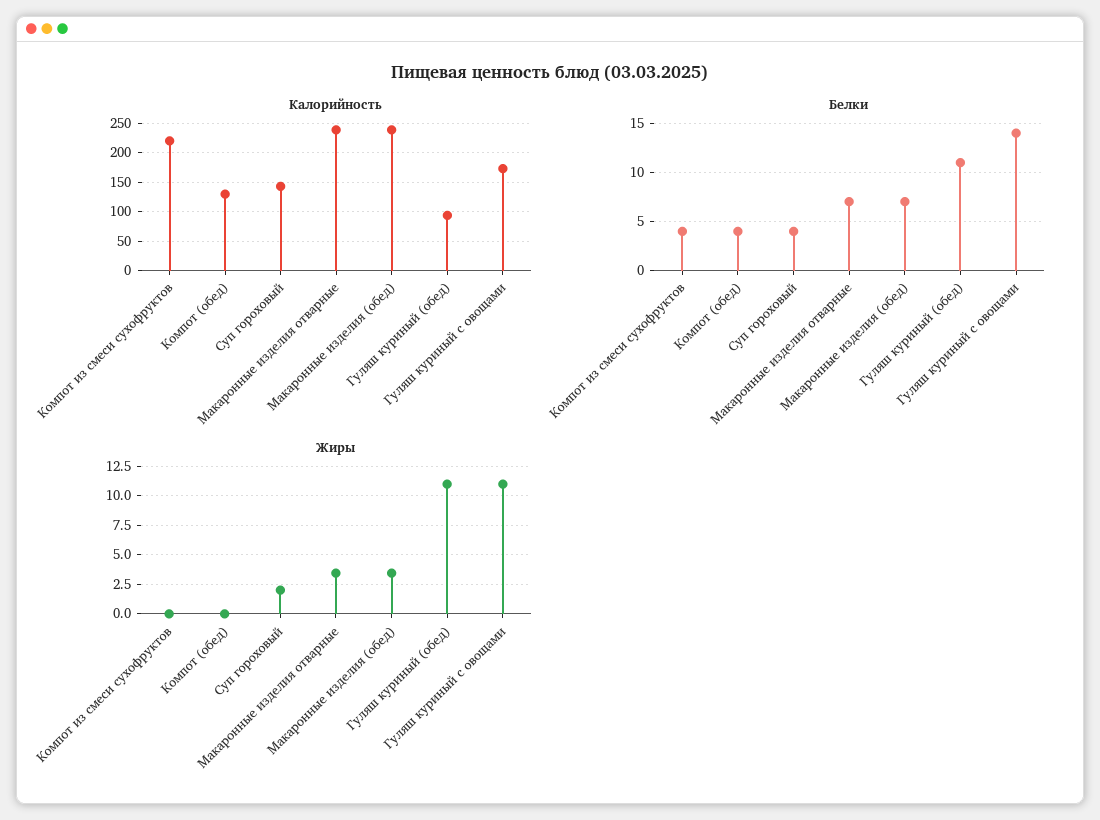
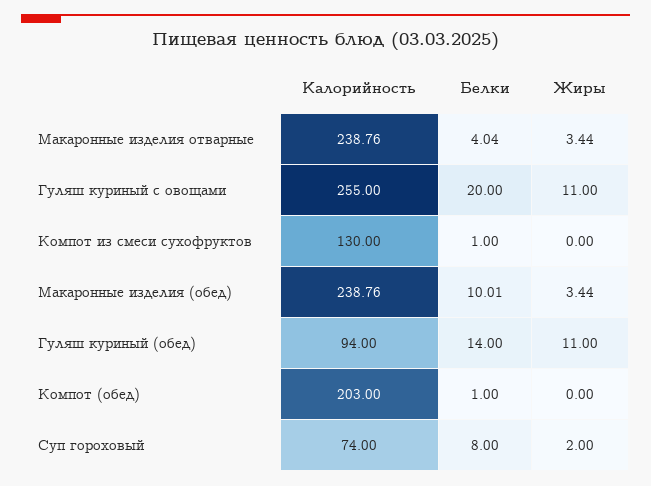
  {
    "Калорийность": {
-     "Компот из смеси сухофруктов": 225,
+     "Компот из смеси сухофруктов": 130,
-     "Компот (обед)": 125,
+     "Компот (обед)": 203,
-     "Суп гороховый": 150,
+     "Суп гороховый": 74,
      "Макаронные изделия отварные": 238.76,
      "Макаронные изделия (обед)": 238.76,
      "Гуляш куриный (обед)": 94,
-     "Гуляш куриный с овощами": 175
+     "Гуляш куриный с овощами": 255
    },
    "Белки": {
-     "Компот из смеси сухофруктов": 4,
+     "Компот из смеси сухофруктов": 1,
-     "Компот (обед)": 4,
+     "Компот (обед)": 1,
-     "Суп гороховый": 4,
+     "Суп гороховый": 8,
-     "Макаронные изделия отварные": 7,
+     "Макаронные изделия отварные": 4.04,
-     "Макаронные изделия (обед)": 7,
+     "Макаронные изделия (обед)": 10.01,
-     "Гуляш куриный (обед)": 11,
+     "Гуляш куриный (обед)": 14,
-     "Гуляш куриный с овощами": 14
+     "Гуляш куриный с овощами": 20
    },
    "Жиры": {
      "Компот из смеси сухофруктов": 0,
      "Компот (обед)": 0,
      "Суп гороховый": 2,
      "Макаронные изделия отварные": 3.44,
      "Макаронные изделия (обед)": 3.44,
      "Гуляш куриный (обед)": 11,
      "Гуляш куриный с овощами": 11
    }
  }

